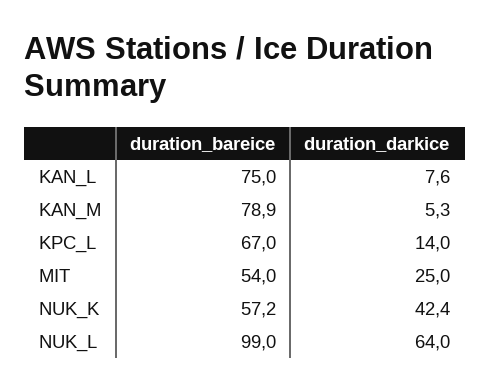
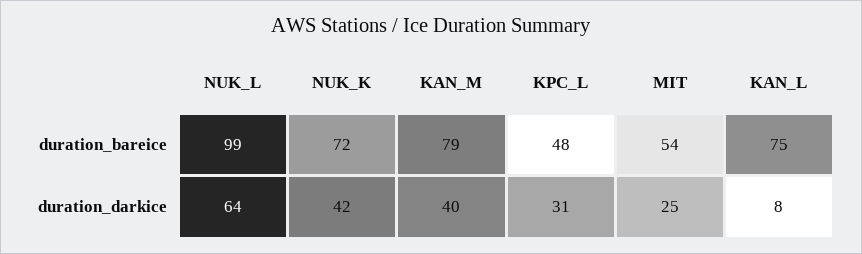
  {
    "duration_bareice": {
      "KAN_L": 75,
      "KAN_M": 78.9,
-     "KPC_L": 67,
+     "KPC_L": 48,
      "MIT": 54,
-     "NUK_K": 57.2,
+     "NUK_K": 72,
      "NUK_L": 99
    },
    "duration_darkice": {
      "KAN_L": 7.6,
-     "KAN_M": 5.3,
+     "KAN_M": 40,
-     "KPC_L": 14,
+     "KPC_L": 31,
      "MIT": 25,
      "NUK_K": 42.4,
      "NUK_L": 64
    }
  }

